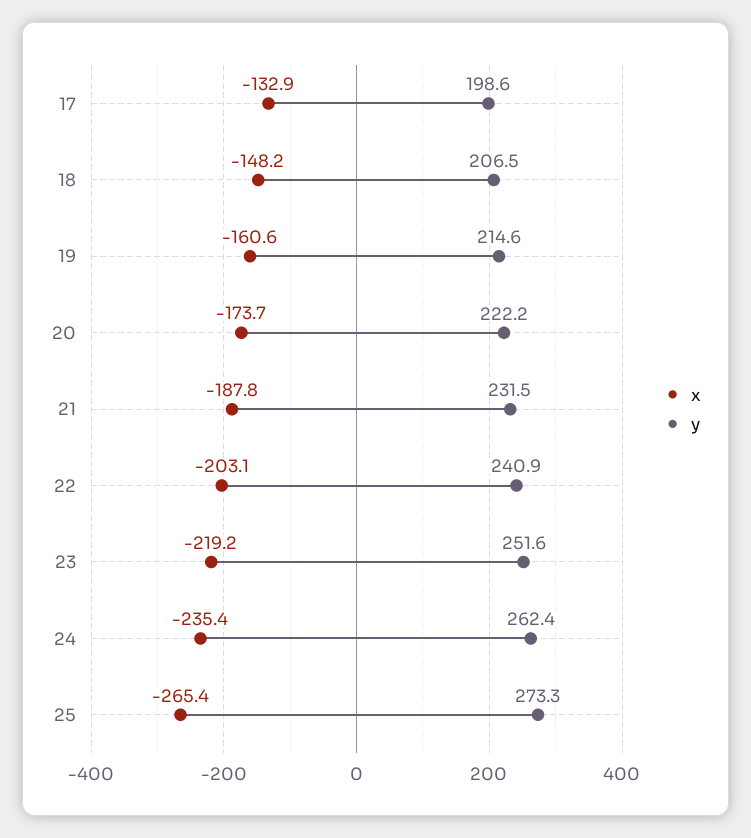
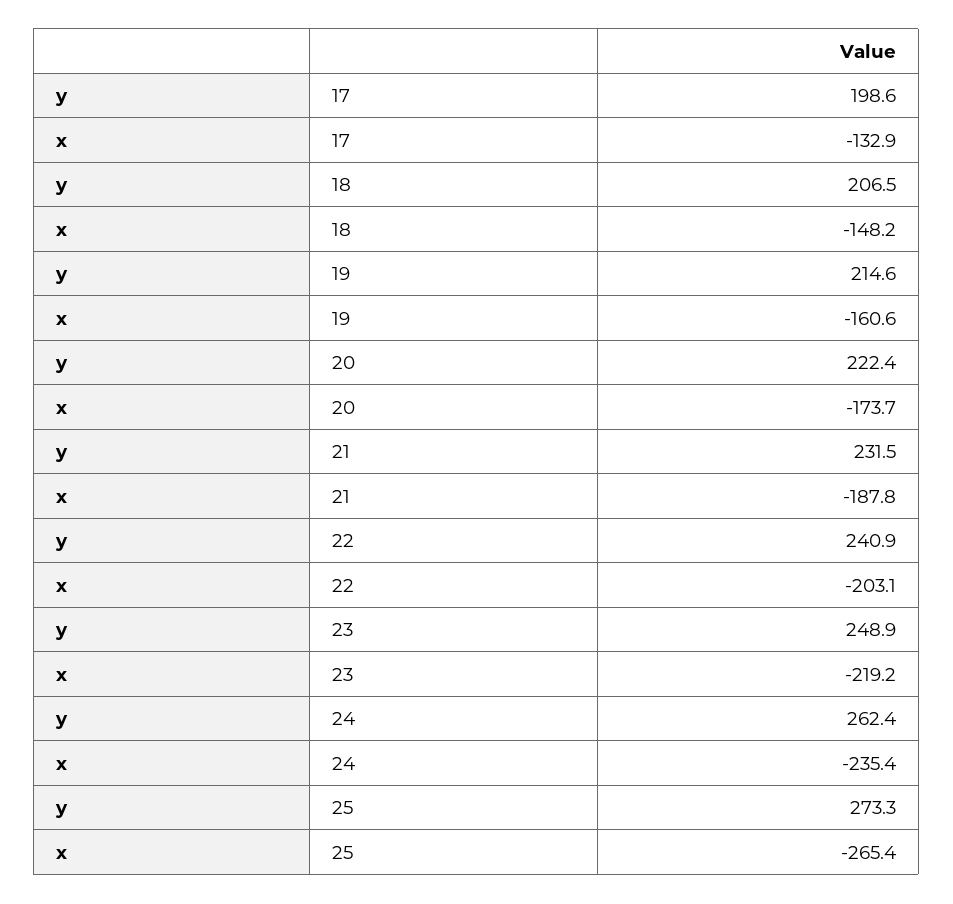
  {
    "x": {
      "17": -132.9,
      "18": -148.2,
      "19": -160.6,
      "20": -173.7,
      "21": -187.8,
      "22": -203.1,
      "23": -219.2,
      "24": -235.4,
      "25": -265.4
    },
    "y": {
      "17": 198.6,
      "18": 206.5,
      "19": 214.6,
-     "20": 222.2,
+     "20": 222.4,
      "21": 231.5,
      "22": 240.9,
-     "23": 251.6,
+     "23": 248.9,
      "24": 262.4,
      "25": 273.3
    }
  }

